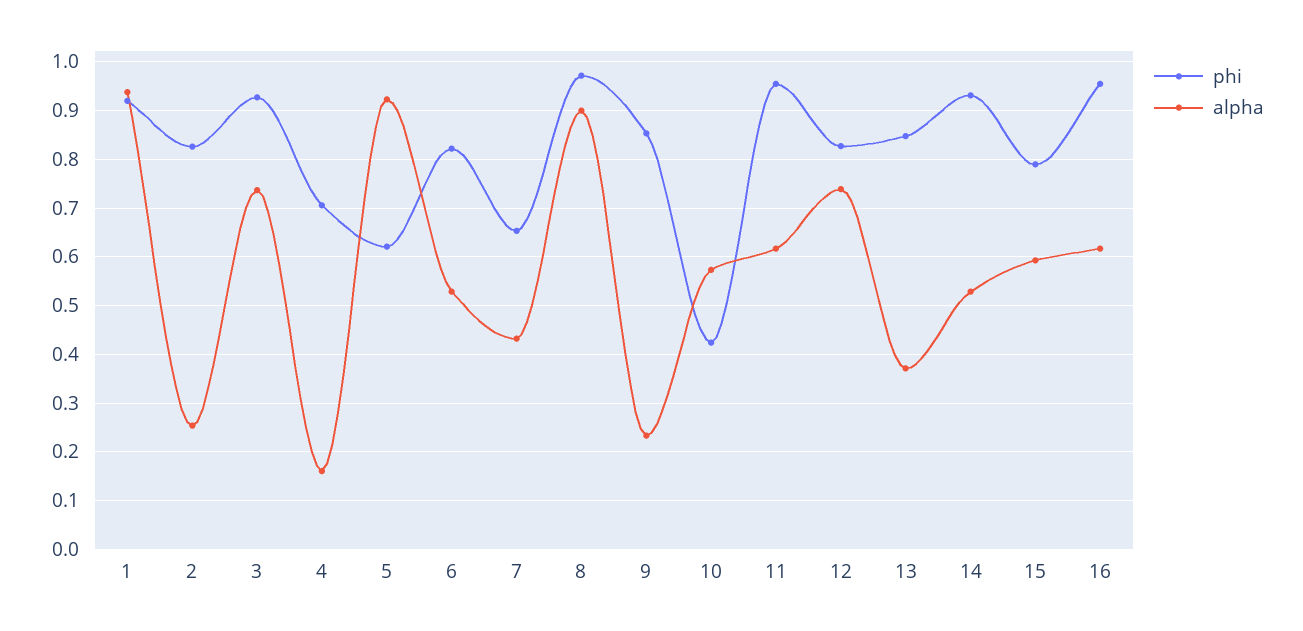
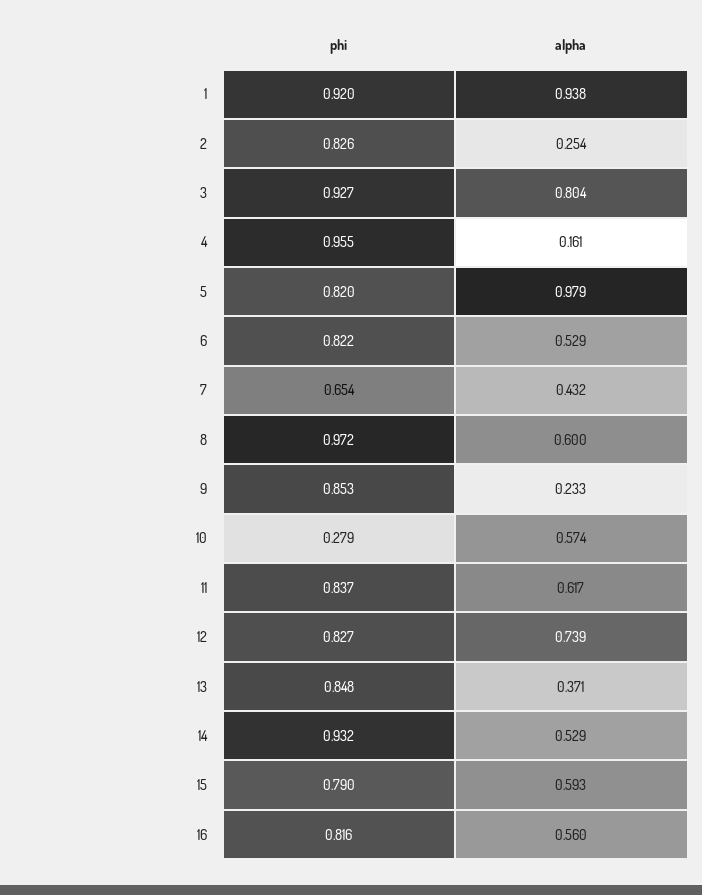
  {
    "phi": {
      "1": 0.92,
      "2": 0.826,
      "3": 0.927,
-     "4": 0.7,
+     "4": 0.955,
-     "5": 0.62,
+     "5": 0.82,
      "6": 0.822,
      "7": 0.654,
      "8": 0.972,
      "9": 0.853,
-     "10": 0.42,
+     "10": 0.279,
-     "11": 0.96,
+     "11": 0.837,
      "12": 0.827,
      "13": 0.848,
      "14": 0.932,
      "15": 0.79,
-     "16": 0.96
+     "16": 0.816
    },
    "alpha": {
      "1": 0.938,
      "2": 0.254,
-     "3": 0.74,
+     "3": 0.804,
      "4": 0.161,
-     "5": 0.92,
+     "5": 0.979,
      "6": 0.529,
      "7": 0.432,
-     "8": 0.9,
+     "8": 0.6,
      "9": 0.233,
      "10": 0.574,
      "11": 0.617,
      "12": 0.739,
      "13": 0.371,
      "14": 0.529,
      "15": 0.593,
-     "16": 0.62
+     "16": 0.56
    }
  }

